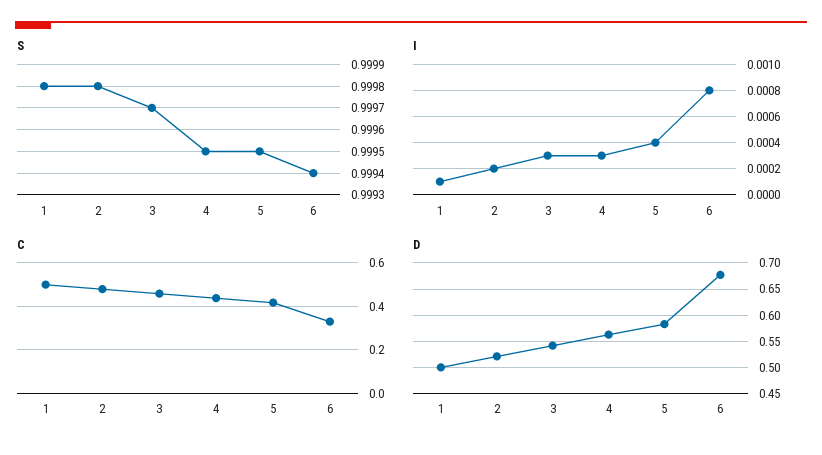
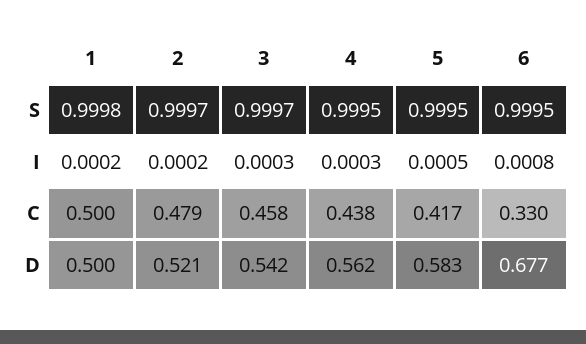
  {
    "S": {
      "1": 0.9998,
-     "2": 0.9998,
+     "2": 0.9997,
      "3": 0.9997,
      "4": 0.9995,
      "5": 0.9995,
-     "6": 0.9994
+     "6": 0.9995
    },
    "I": {
-     "1": 0.0001,
+     "1": 0.0002,
      "2": 0.0002,
      "3": 0.0003,
      "4": 0.0003,
-     "5": 0.0004,
+     "5": 0.0005,
      "6": 0.0008
    },
    "C": {
      "1": 0.5,
      "2": 0.479,
      "3": 0.458,
      "4": 0.438,
      "5": 0.417,
      "6": 0.33
    },
    "D": {
      "1": 0.5,
      "2": 0.521,
      "3": 0.542,
      "4": 0.562,
      "5": 0.583,
      "6": 0.677
    }
  }

